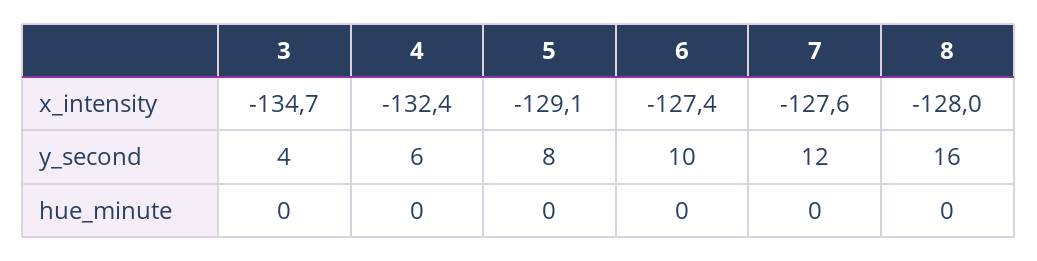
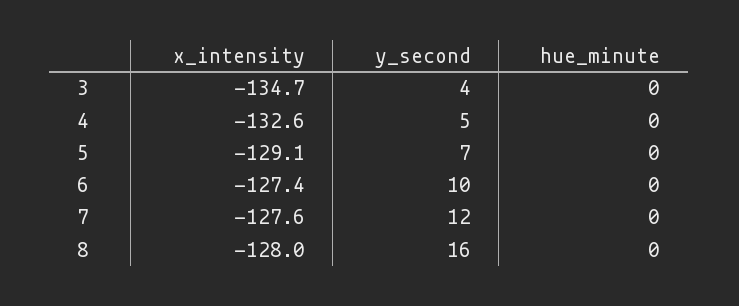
  {
    "3": {
      "x_intensity": -134.7,
      "y_second": 4,
      "hue_minute": 0
    },
    "4": {
-     "x_intensity": -132.4,
+     "x_intensity": -132.6,
-     "y_second": 6,
+     "y_second": 5,
      "hue_minute": 0
    },
    "5": {
      "x_intensity": -129.1,
-     "y_second": 8,
+     "y_second": 7,
      "hue_minute": 0
    },
    "6": {
      "x_intensity": -127.4,
      "y_second": 10,
      "hue_minute": 0
    },
    "7": {
      "x_intensity": -127.6,
      "y_second": 12,
      "hue_minute": 0
    },
    "8": {
      "x_intensity": -128,
      "y_second": 16,
      "hue_minute": 0
    }
  }

